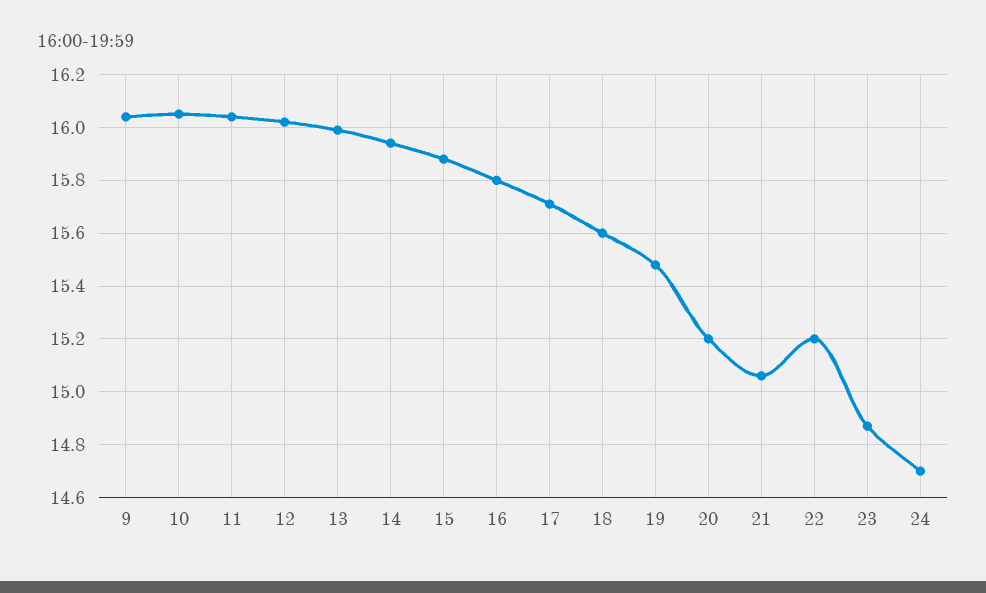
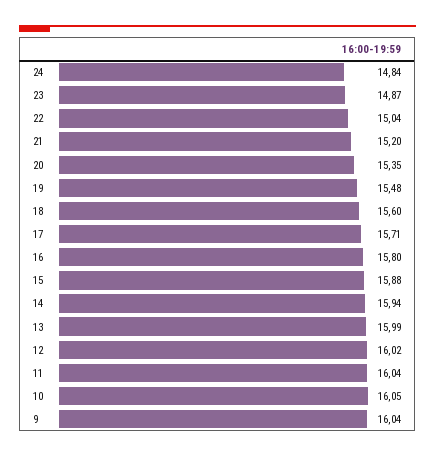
  {
    "9": 16.04,
    "10": 16.05,
    "11": 16.04,
    "12": 16.02,
    "13": 15.99,
    "14": 15.94,
    "15": 15.88,
    "16": 15.8,
    "17": 15.71,
    "18": 15.6,
    "19": 15.48,
-   "20": 15.2,
+   "20": 15.35,
-   "21": 15.05,
+   "21": 15.2,
-   "22": 15.2,
+   "22": 15.04,
    "23": 14.87,
-   "24": 14.7
+   "24": 14.84
  }

